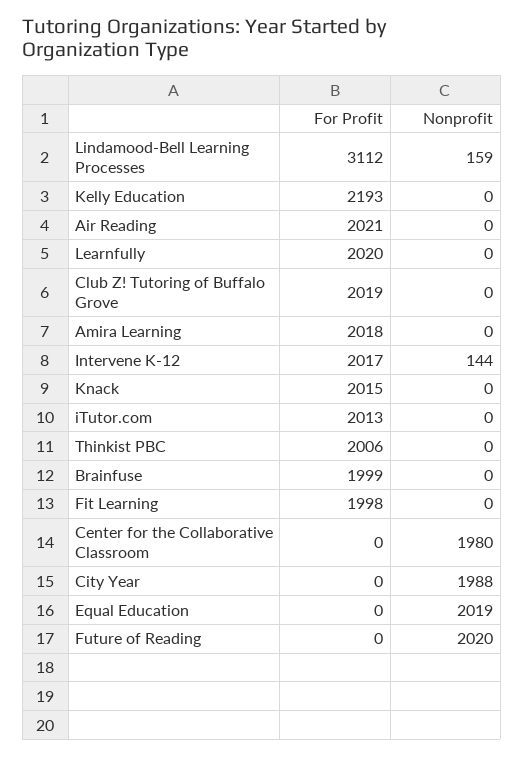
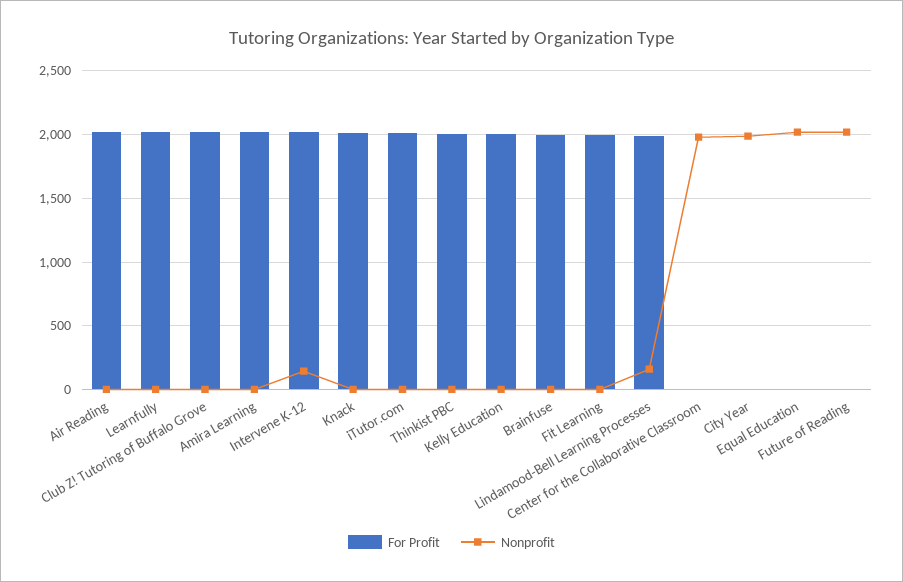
  {
    "For Profit": {
-     "Lindamood-Bell Learning Processes": 3112,
+     "Lindamood-Bell Learning Processes": 2000,
-     "Kelly Education": 2193,
+     "Kelly Education": 2000,
      "Air Reading": 2021,
      "Learnfully": 2020,
      "Club Z! Tutoring of Buffalo Grove": 2019,
      "Amira Learning": 2018,
      "Intervene K-12": 2017,
      "Knack": 2015,
      "iTutor.com": 2013,
      "Thinkist PBC": 2006,
      "Brainfuse": 1999,
      "Fit Learning": 1998,
      "Center for the Collaborative Classroom": 0,
      "City Year": 0,
      "Equal Education": 0,
      "Future of Reading": 0
    },
    "Nonprofit": {
      "Lindamood-Bell Learning Processes": 159,
      "Kelly Education": 0,
      "Air Reading": 0,
      "Learnfully": 0,
      "Club Z! Tutoring of Buffalo Grove": 0,
      "Amira Learning": 0,
      "Intervene K-12": 144,
      "Knack": 0,
      "iTutor.com": 0,
      "Thinkist PBC": 0,
      "Brainfuse": 0,
      "Fit Learning": 0,
      "Center for the Collaborative Classroom": 1980,
      "City Year": 1988,
      "Equal Education": 2019,
      "Future of Reading": 2020
    }
  }

